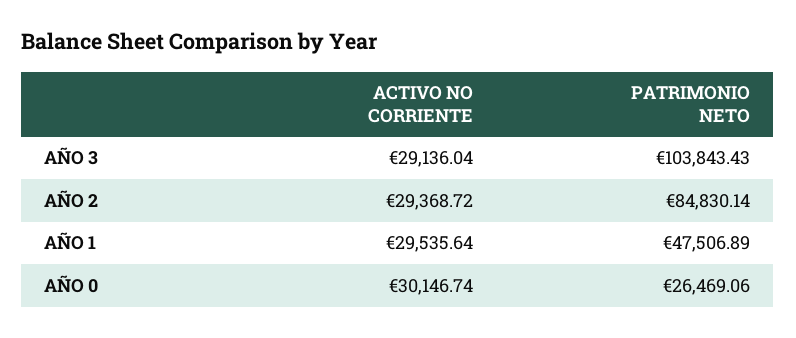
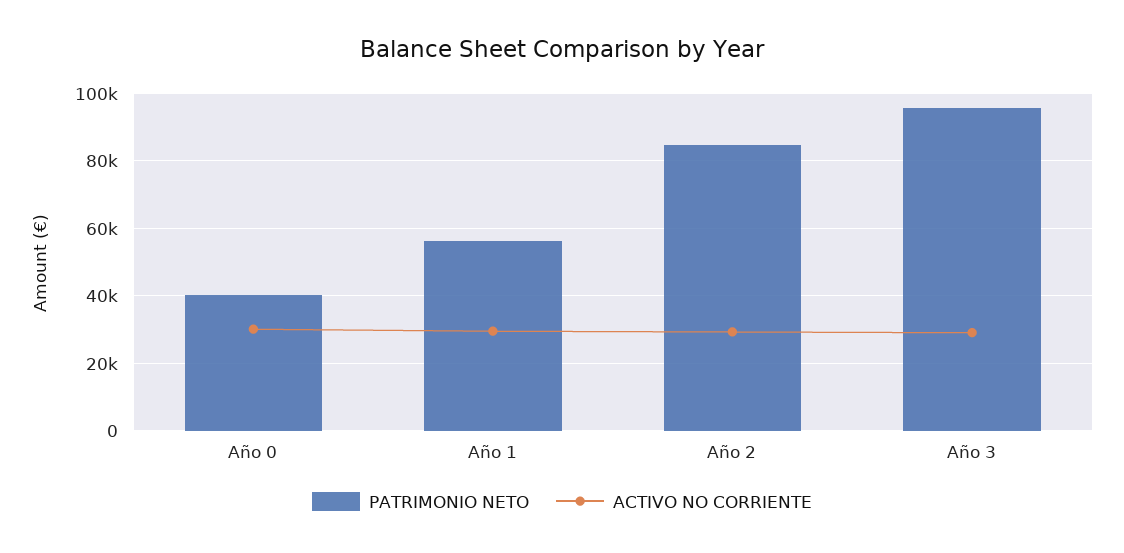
  {
    "ACTIVO NO CORRIENTE": {
      "AÑO 3": 29136.04,
      "AÑO 2": 29368.72,
      "AÑO 1": 29535.64,
      "AÑO 0": 30146.74
    },
    "PATRIMONIO NETO": {
-     "AÑO 3": 103843.43,
+     "AÑO 3": 96000,
      "AÑO 2": 84830.14,
-     "AÑO 1": 47506.89,
+     "AÑO 1": 56000,
-     "AÑO 0": 26469.06
+     "AÑO 0": 40000
    }
  }

